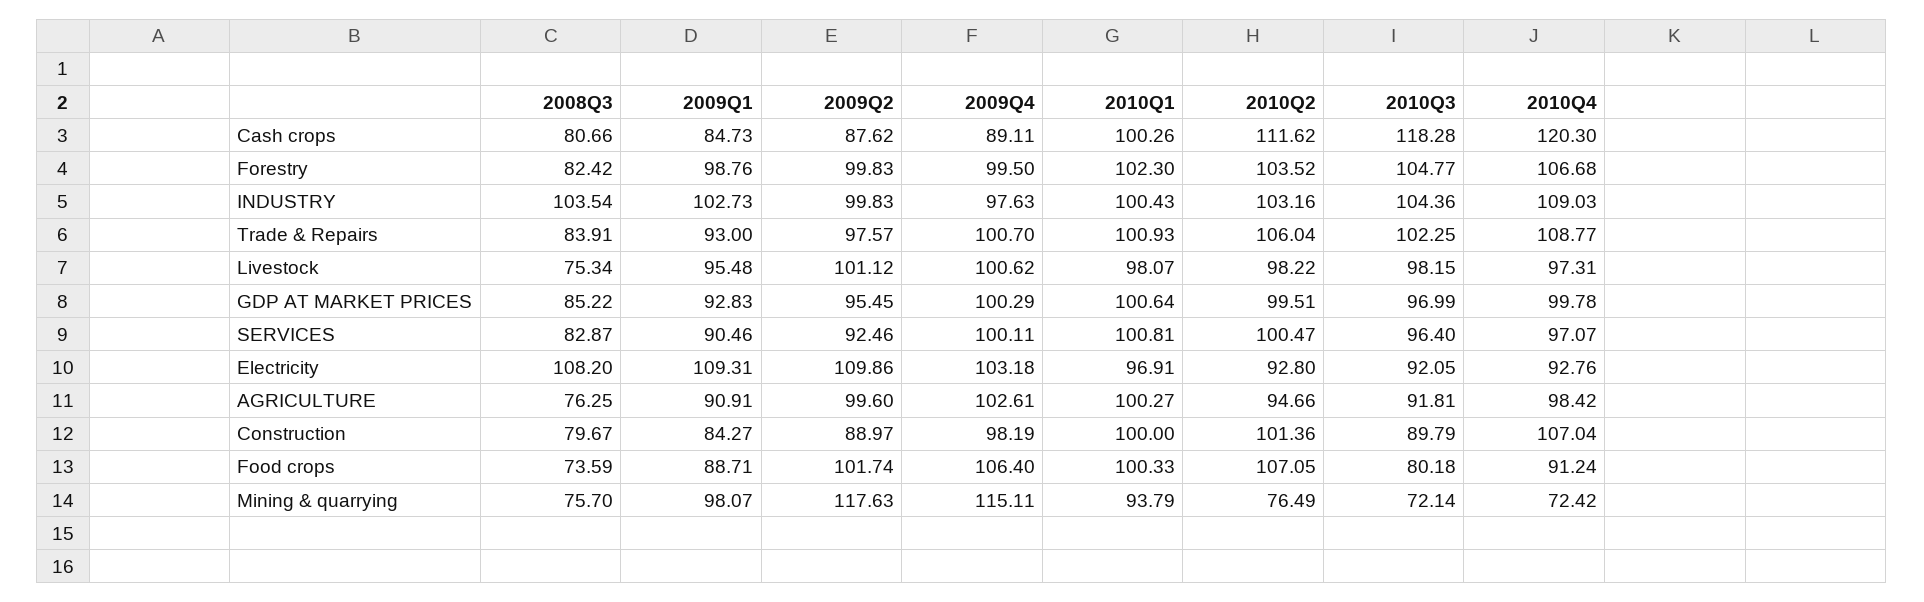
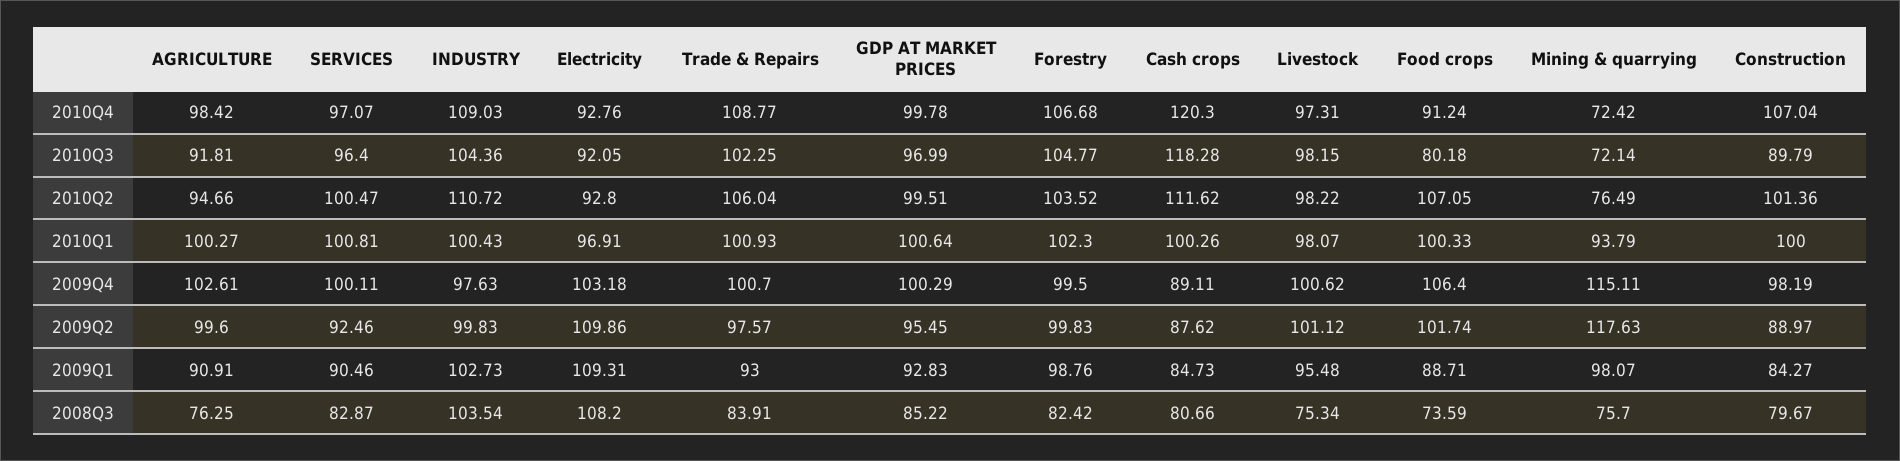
  {
    "2008Q3": {
      "Cash crops": 80.66,
      "Forestry": 82.42,
      "INDUSTRY": 103.54,
      "Trade & Repairs": 83.91,
      "Livestock": 75.34,
      "GDP AT MARKET PRICES": 85.22,
      "SERVICES": 82.87,
      "Electricity": 108.2,
      "AGRICULTURE": 76.25,
      "Construction": 79.67,
      "Food crops": 73.59,
      "Mining & quarrying": 75.7
    },
    "2009Q1": {
      "Cash crops": 84.73,
      "Forestry": 98.76,
      "INDUSTRY": 102.73,
      "Trade & Repairs": 93,
      "Livestock": 95.48,
      "GDP AT MARKET PRICES": 92.83,
      "SERVICES": 90.46,
      "Electricity": 109.31,
      "AGRICULTURE": 90.91,
      "Construction": 84.27,
      "Food crops": 88.71,
      "Mining & quarrying": 98.07
    },
    "2009Q2": {
      "Cash crops": 87.62,
      "Forestry": 99.83,
      "INDUSTRY": 99.83,
      "Trade & Repairs": 97.57,
      "Livestock": 101.12,
      "GDP AT MARKET PRICES": 95.45,
      "SERVICES": 92.46,
      "Electricity": 109.86,
      "AGRICULTURE": 99.6,
      "Construction": 88.97,
      "Food crops": 101.74,
      "Mining & quarrying": 117.63
    },
    "2009Q4": {
      "Cash crops": 89.11,
      "Forestry": 99.5,
      "INDUSTRY": 97.63,
      "Trade & Repairs": 100.7,
      "Livestock": 100.62,
      "GDP AT MARKET PRICES": 100.29,
      "SERVICES": 100.11,
      "Electricity": 103.18,
      "AGRICULTURE": 102.61,
      "Construction": 98.19,
      "Food crops": 106.4,
      "Mining & quarrying": 115.11
    },
    "2010Q1": {
      "Cash crops": 100.26,
      "Forestry": 102.3,
      "INDUSTRY": 100.43,
      "Trade & Repairs": 100.93,
      "Livestock": 98.07,
      "GDP AT MARKET PRICES": 100.64,
      "SERVICES": 100.81,
      "Electricity": 96.91,
      "AGRICULTURE": 100.27,
      "Construction": 100,
      "Food crops": 100.33,
      "Mining & quarrying": 93.79
    },
    "2010Q2": {
      "Cash crops": 111.62,
      "Forestry": 103.52,
-     "INDUSTRY": 103.16,
+     "INDUSTRY": 110.72,
      "Trade & Repairs": 106.04,
      "Livestock": 98.22,
      "GDP AT MARKET PRICES": 99.51,
      "SERVICES": 100.47,
      "Electricity": 92.8,
      "AGRICULTURE": 94.66,
      "Construction": 101.36,
      "Food crops": 107.05,
      "Mining & quarrying": 76.49
    },
    "2010Q3": {
      "Cash crops": 118.28,
      "Forestry": 104.77,
      "INDUSTRY": 104.36,
      "Trade & Repairs": 102.25,
      "Livestock": 98.15,
      "GDP AT MARKET PRICES": 96.99,
      "SERVICES": 96.4,
      "Electricity": 92.05,
      "AGRICULTURE": 91.81,
      "Construction": 89.79,
      "Food crops": 80.18,
      "Mining & quarrying": 72.14
    },
    "2010Q4": {
      "Cash crops": 120.3,
      "Forestry": 106.68,
      "INDUSTRY": 109.03,
      "Trade & Repairs": 108.77,
      "Livestock": 97.31,
      "GDP AT MARKET PRICES": 99.78,
      "SERVICES": 97.07,
      "Electricity": 92.76,
      "AGRICULTURE": 98.42,
      "Construction": 107.04,
      "Food crops": 91.24,
      "Mining & quarrying": 72.42
    }
  }

